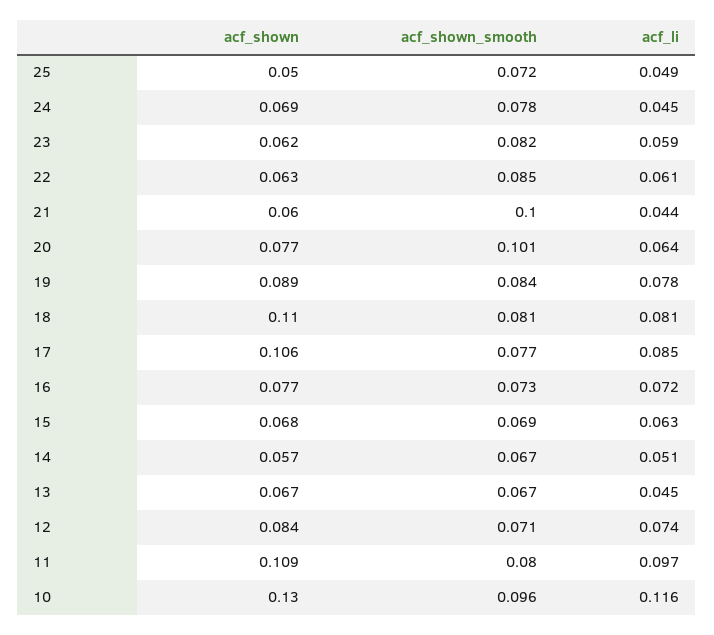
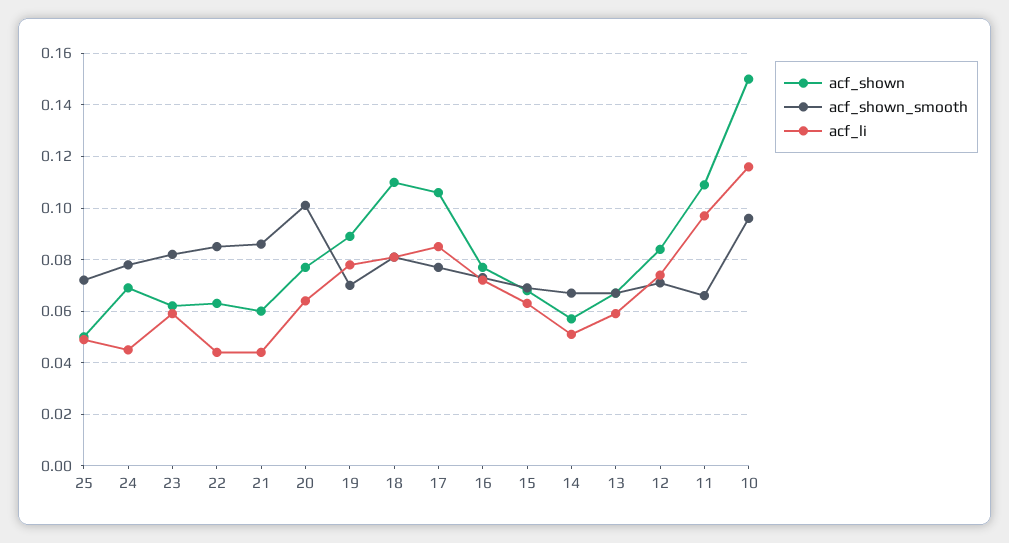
  {
    "acf_shown": {
      "25": 0.05,
      "24": 0.069,
      "23": 0.062,
      "22": 0.063,
      "21": 0.06,
      "20": 0.077,
      "19": 0.089,
      "18": 0.11,
      "17": 0.106,
      "16": 0.077,
      "15": 0.068,
      "14": 0.057,
      "13": 0.067,
      "12": 0.084,
      "11": 0.109,
-     "10": 0.13
+     "10": 0.15
    },
    "acf_shown_smooth": {
      "25": 0.072,
      "24": 0.078,
      "23": 0.082,
      "22": 0.085,
-     "21": 0.1,
+     "21": 0.085,
      "20": 0.101,
-     "19": 0.084,
+     "19": 0.07,
      "18": 0.081,
      "17": 0.077,
      "16": 0.073,
      "15": 0.069,
      "14": 0.067,
      "13": 0.067,
      "12": 0.071,
-     "11": 0.08,
+     "11": 0.065,
      "10": 0.096
    },
    "acf_li": {
      "25": 0.049,
      "24": 0.045,
      "23": 0.059,
-     "22": 0.061,
+     "22": 0.045,
      "21": 0.044,
      "20": 0.064,
      "19": 0.078,
      "18": 0.081,
      "17": 0.085,
      "16": 0.072,
      "15": 0.063,
      "14": 0.051,
-     "13": 0.045,
+     "13": 0.06,
      "12": 0.074,
      "11": 0.097,
      "10": 0.116
    }
  }

